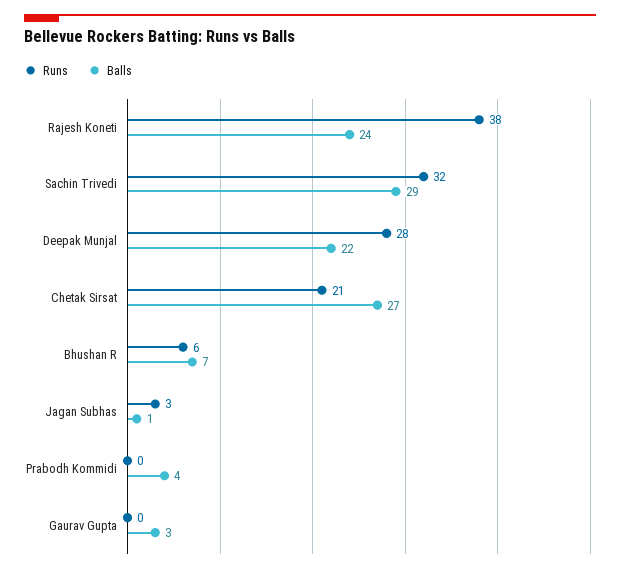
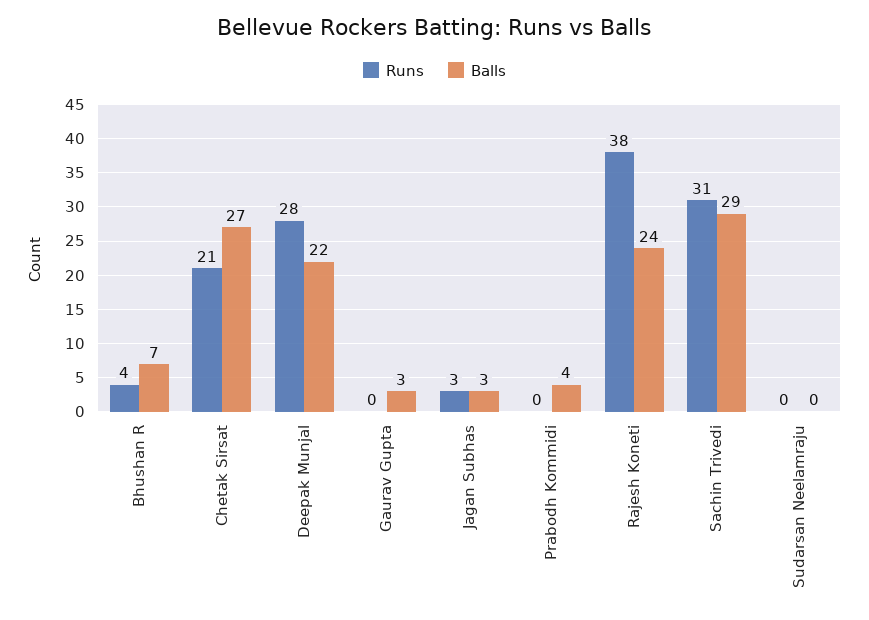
  {
    "Runs": {
      "Rajesh Koneti": 38,
-     "Sachin Trivedi": 32,
+     "Sachin Trivedi": 31,
      "Deepak Munjal": 28,
      "Chetak Sirsat": 21,
-     "Bhushan R": 6,
+     "Bhushan R": 4,
      "Jagan Subhas": 3,
      "Prabodh Kommidi": 0,
-     "Gaurav Gupta": 0
+     "Gaurav Gupta": 0,
+     "Sudarsan Neelamraju": 0
    },
    "Balls": {
      "Rajesh Koneti": 24,
      "Sachin Trivedi": 29,
      "Deepak Munjal": 22,
      "Chetak Sirsat": 27,
      "Bhushan R": 7,
-     "Jagan Subhas": 1,
+     "Jagan Subhas": 3,
      "Prabodh Kommidi": 4,
-     "Gaurav Gupta": 3
+     "Gaurav Gupta": 3,
+     "Sudarsan Neelamraju": 0
    }
  }

